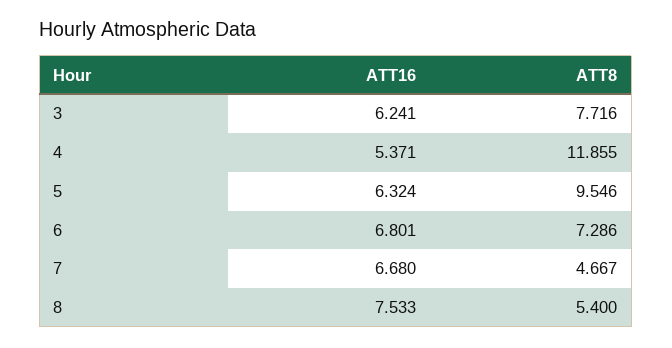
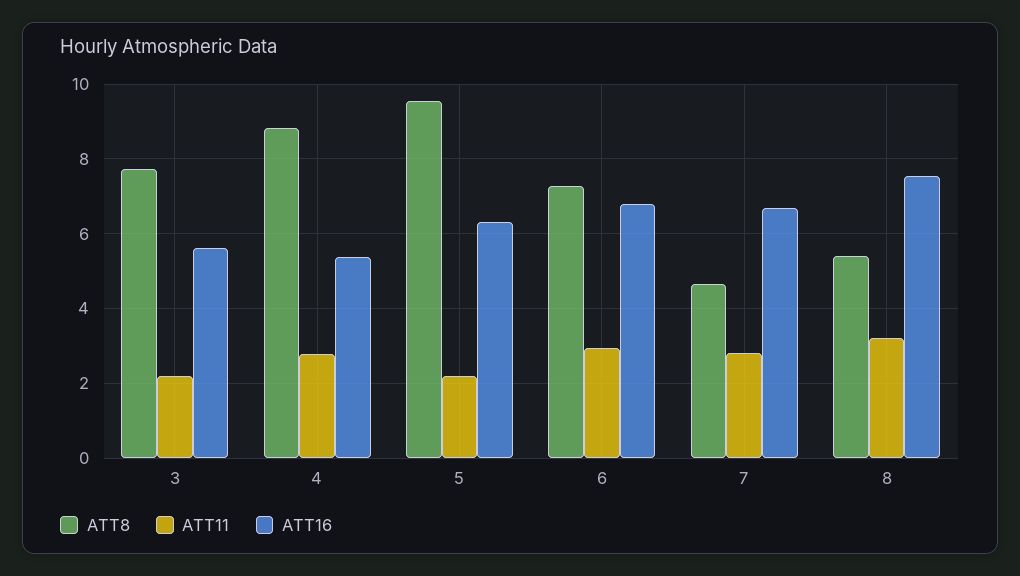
  {
    "ATT16": {
-     "3": 6.241,
+     "3": 5.6,
      "4": 5.371,
      "5": 6.324,
      "6": 6.801,
      "7": 6.68,
      "8": 7.533
    },
    "ATT8": {
      "3": 7.716,
-     "4": 11.855,
+     "4": 8.8,
      "5": 9.546,
      "6": 7.286,
      "7": 4.667,
      "8": 5.4
-   }
+   },
+   "ATT11": {
+     "3": 2.2,
+     "4": 2.8,
+     "5": 2.2,
+     "6": 3,
+     "7": 2.8,
+     "8": 3.2
+   }
  }

